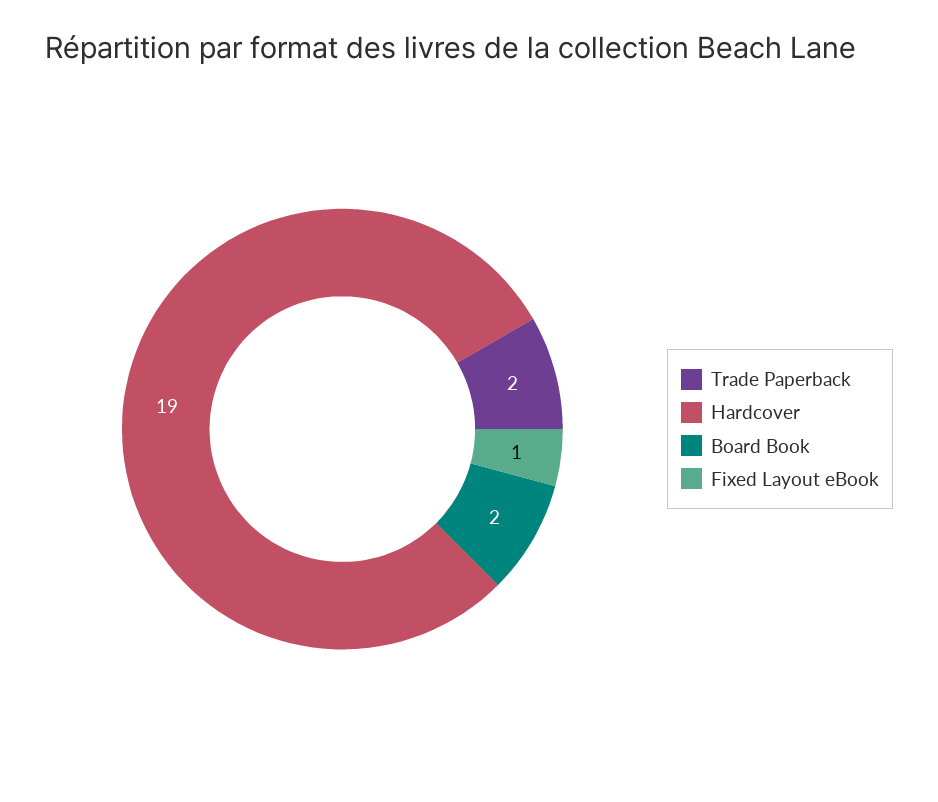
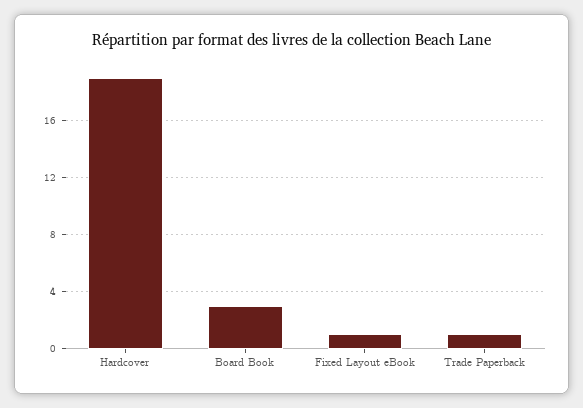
  {
-   "Trade Paperback": 2,
+   "Trade Paperback": 1,
    "Hardcover": 19,
-   "Board Book": 2,
+   "Board Book": 3,
    "Fixed Layout eBook": 1
  }

